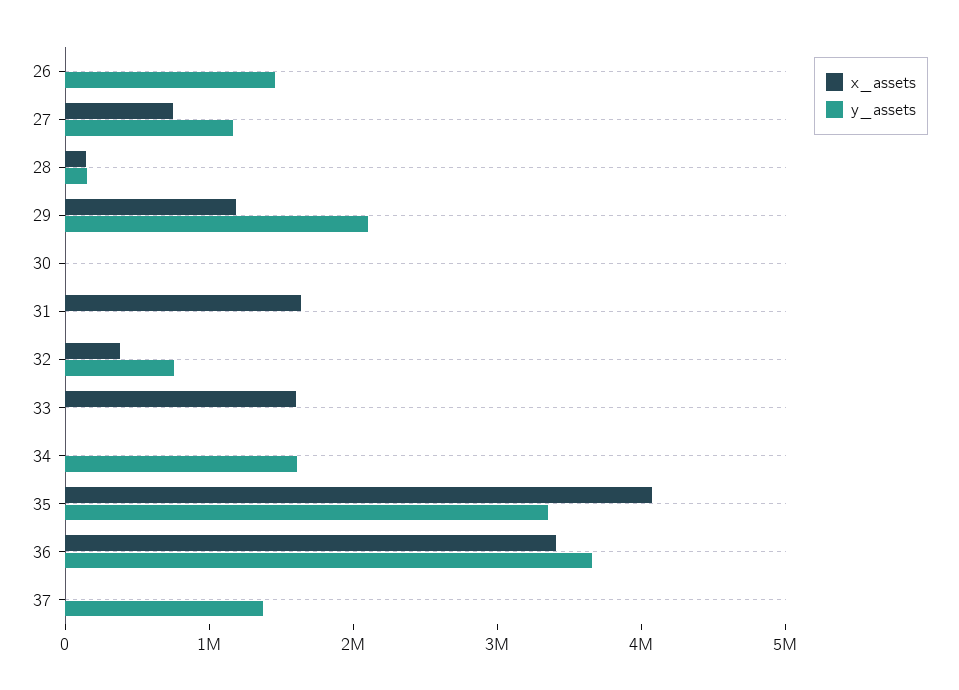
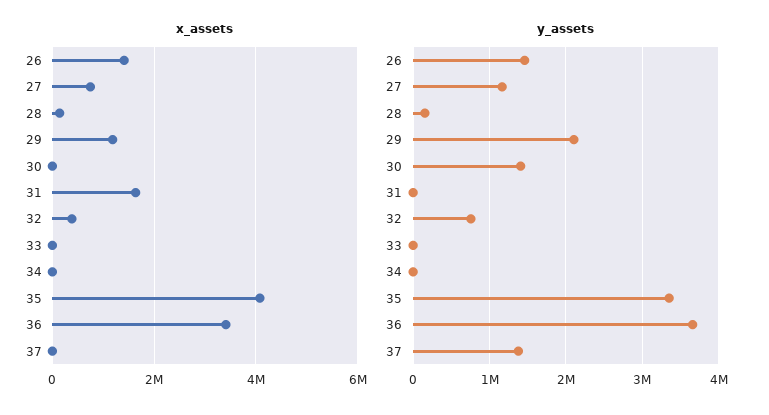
  {
    "x_assets": {
-     "26": 0,
+     "26": 1400000,
      "27": 800000,
      "28": 200000,
      "29": 1200000,
      "30": 0,
      "31": 1600000,
      "32": 400000,
-     "33": 1600000,
+     "33": 0,
      "34": 0,
      "35": 4000000,
      "36": 3400000,
      "37": 0
    },
    "y_assets": {
      "26": 1500000,
      "27": 1200000,
      "28": 200000,
      "29": 2100000,
-     "30": 0,
+     "30": 1400000,
      "31": 0,
      "32": 800000,
      "33": 0,
-     "34": 1600000,
+     "34": 0,
      "35": 3400000,
      "36": 3700000,
      "37": 1400000
    }
  }

